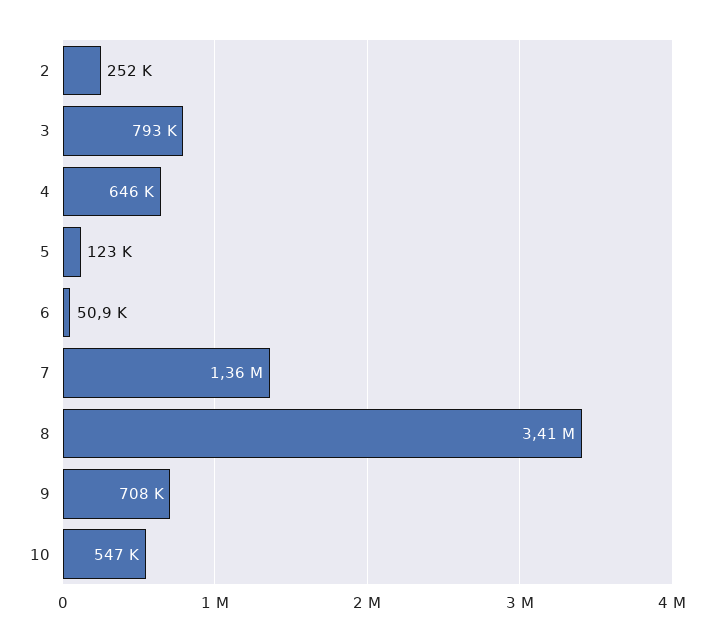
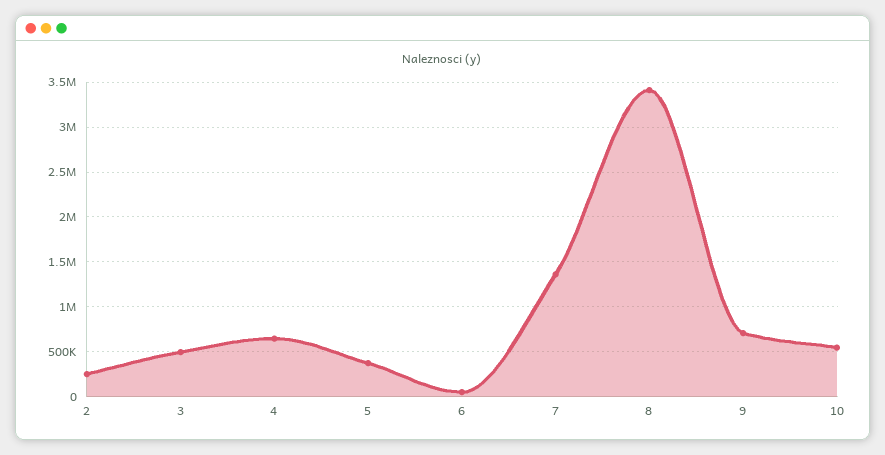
  {
    "2": 252000,
-   "3": 793000,
+   "3": 500000,
    "4": 646000,
-   "5": 123000,
+   "5": 400000,
    "6": 50900,
    "7": 1360000,
    "8": 3410000,
    "9": 708000,
    "10": 547000
  }

